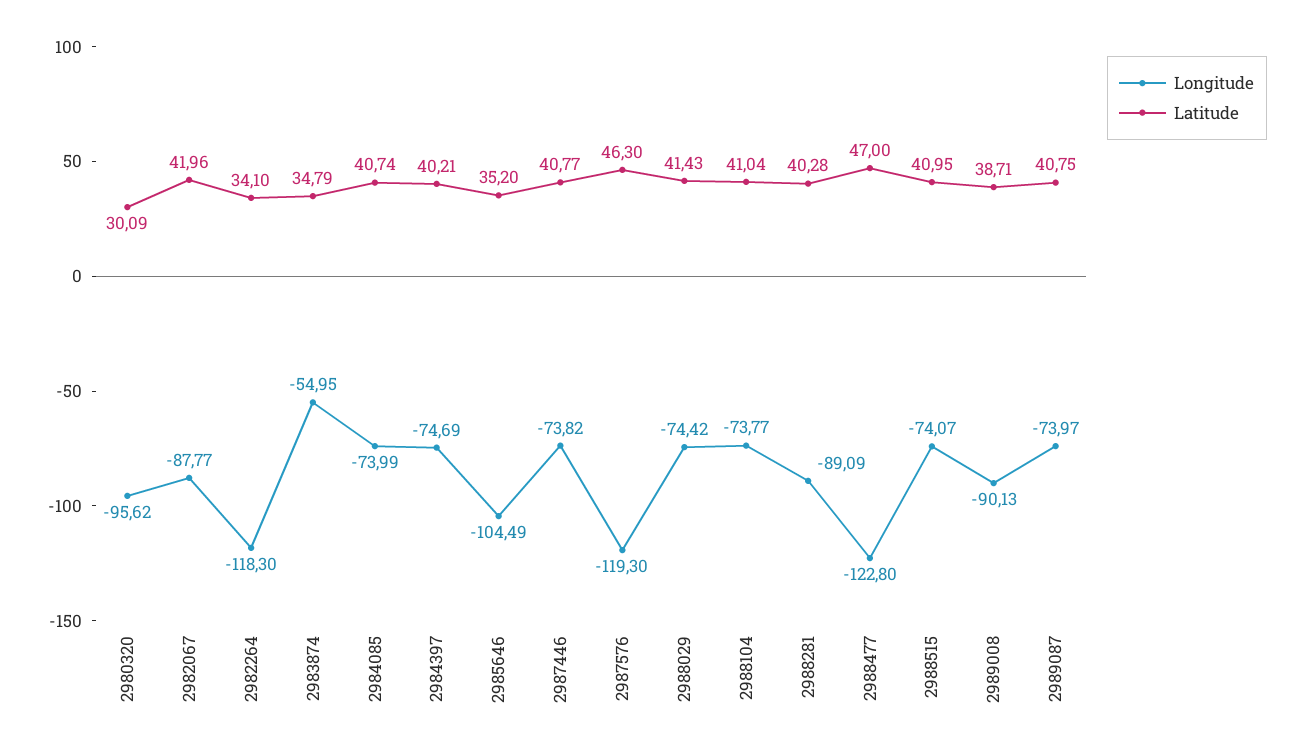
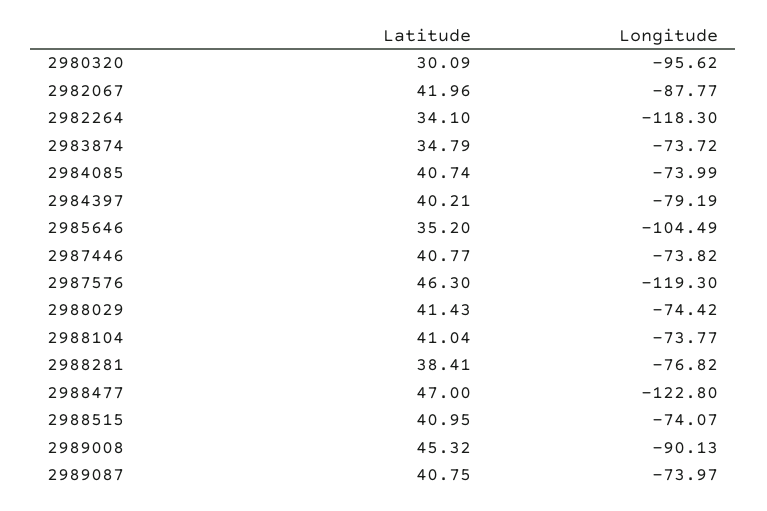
  {
    "Longitude": {
      "2980320": -95.62,
      "2982067": -87.77,
      "2982264": -118.3,
-     "2983874": -54.95,
+     "2983874": -73.72,
      "2984085": -73.99,
-     "2984397": -74.69,
+     "2984397": -79.19,
      "2985646": -104.49,
      "2987446": -73.82,
      "2987576": -119.3,
      "2988029": -74.42,
      "2988104": -73.77,
-     "2988281": -89.09,
+     "2988281": -76.82,
      "2988477": -122.8,
      "2988515": -74.07,
      "2989008": -90.13,
      "2989087": -73.97
    },
    "Latitude": {
      "2980320": 30.09,
      "2982067": 41.96,
      "2982264": 34.1,
      "2983874": 34.79,
      "2984085": 40.74,
      "2984397": 40.21,
      "2985646": 35.2,
      "2987446": 40.77,
      "2987576": 46.3,
      "2988029": 41.43,
      "2988104": 41.04,
-     "2988281": 40.28,
+     "2988281": 38.41,
      "2988477": 47,
      "2988515": 40.95,
-     "2989008": 38.71,
+     "2989008": 45.32,
      "2989087": 40.75
    }
  }

